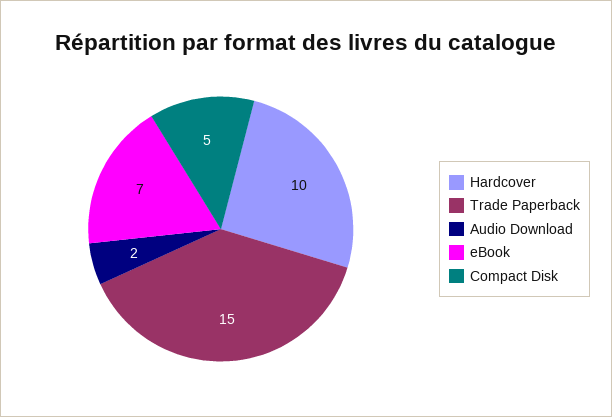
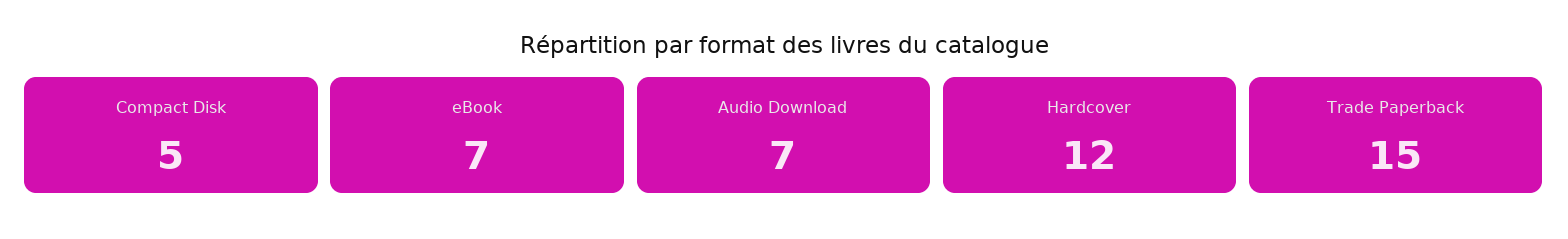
  {
-   "Hardcover": 10,
+   "Hardcover": 12,
    "Trade Paperback": 15,
-   "Audio Download": 2,
+   "Audio Download": 7,
    "eBook": 7,
    "Compact Disk": 5
  }

